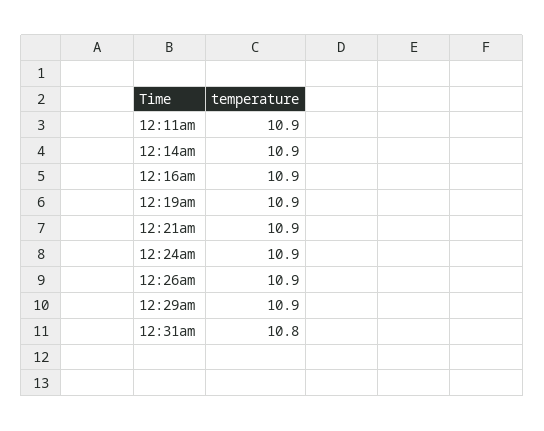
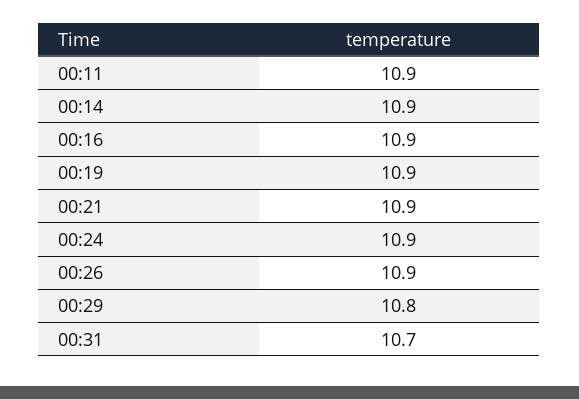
  {
    "12:11am": 10.9,
    "12:14am": 10.9,
    "12:16am": 10.9,
    "12:19am": 10.9,
    "12:21am": 10.9,
    "12:24am": 10.9,
    "12:26am": 10.9,
-   "12:29am": 10.9,
+   "12:29am": 10.8,
-   "12:31am": 10.8
+   "12:31am": 10.7
  }

